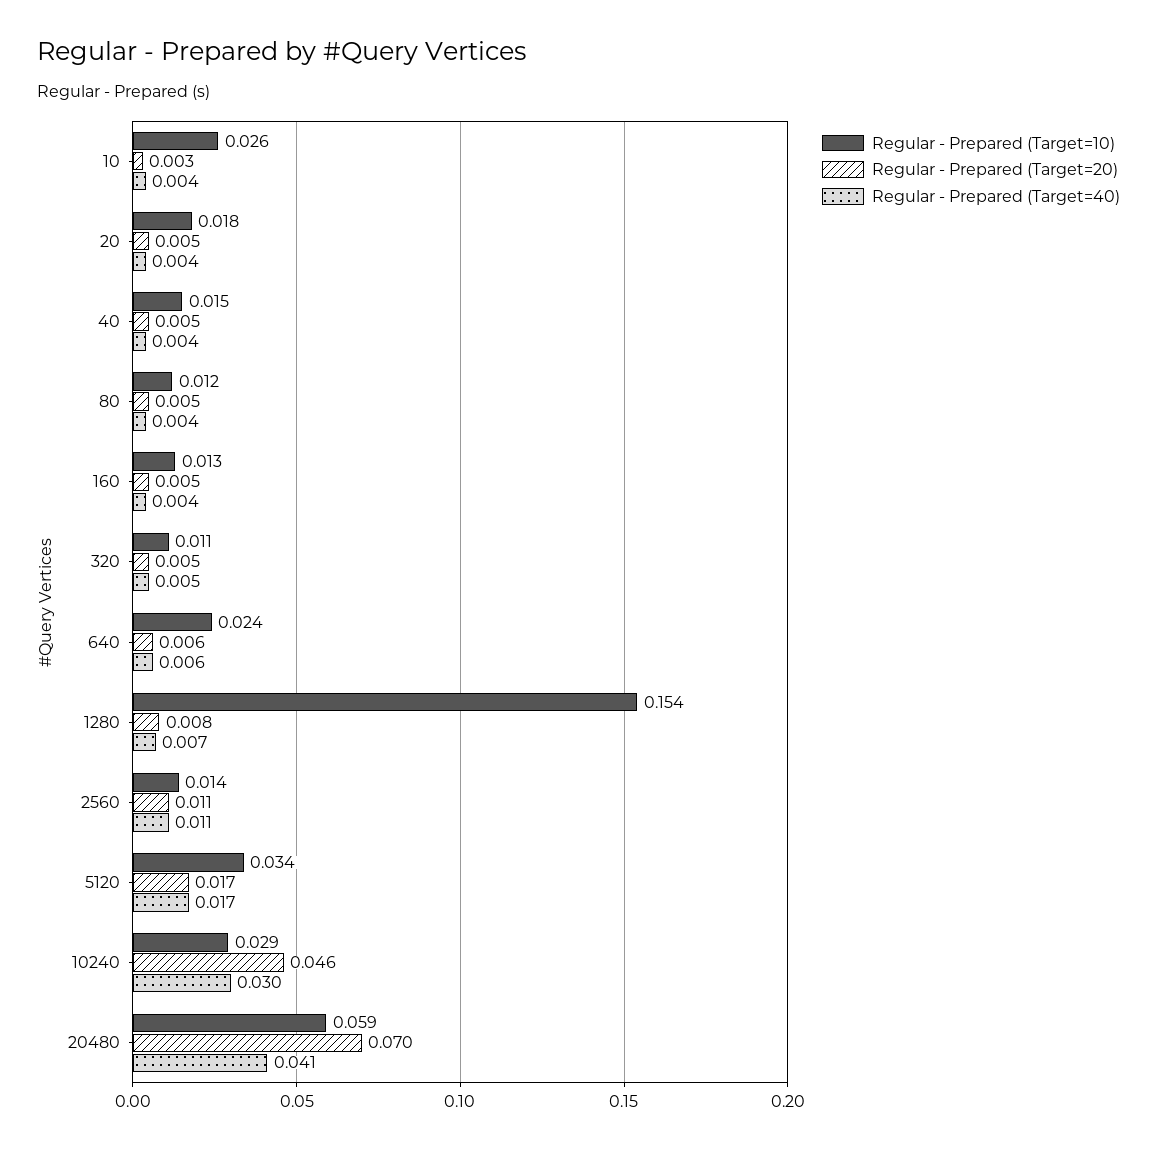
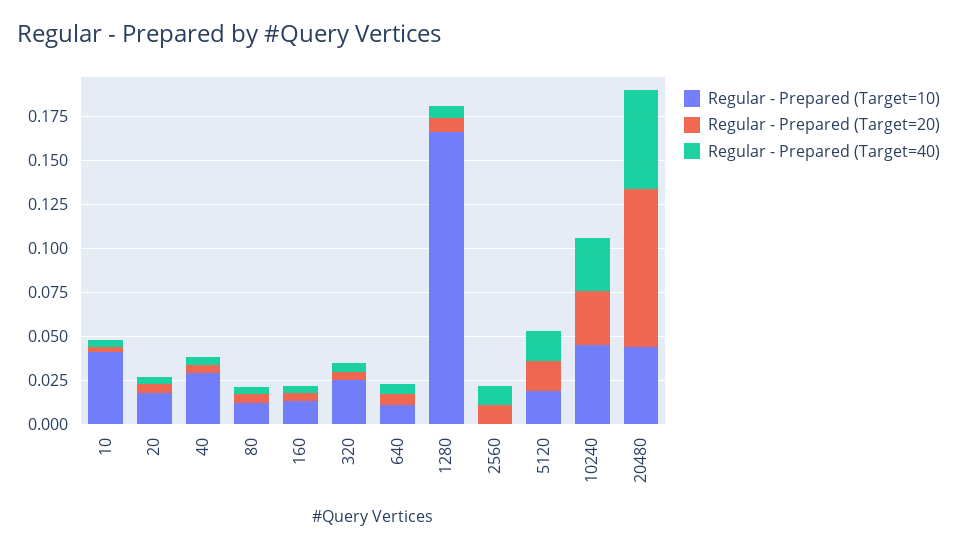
  {
    "Regular - Prepared (Target=10)": {
-     "10": 0.026,
+     "10": 0.04,
      "20": 0.018,
-     "40": 0.015,
+     "40": 0.03,
      "80": 0.012,
      "160": 0.013,
-     "320": 0.011,
+     "320": 0.025,
-     "640": 0.024,
+     "640": 0.01,
-     "1280": 0.154,
+     "1280": 0.165,
-     "2560": 0.014,
+     "2560": 0,
-     "5120": 0.034,
+     "5120": 0.02,
-     "10240": 0.029,
+     "10240": 0.045,
-     "20480": 0.059
+     "20480": 0.045
    },
    "Regular - Prepared (Target=20)": {
      "10": 0.003,
      "20": 0.005,
      "40": 0.005,
      "80": 0.005,
      "160": 0.005,
      "320": 0.005,
      "640": 0.006,
      "1280": 0.008,
      "2560": 0.011,
      "5120": 0.017,
-     "10240": 0.046,
+     "10240": 0.03,
-     "20480": 0.07
+     "20480": 0.09
    },
    "Regular - Prepared (Target=40)": {
      "10": 0.004,
      "20": 0.004,
      "40": 0.004,
      "80": 0.004,
      "160": 0.004,
      "320": 0.005,
      "640": 0.006,
      "1280": 0.007,
      "2560": 0.011,
      "5120": 0.017,
      "10240": 0.03,
-     "20480": 0.041
+     "20480": 0.055
    }
  }

